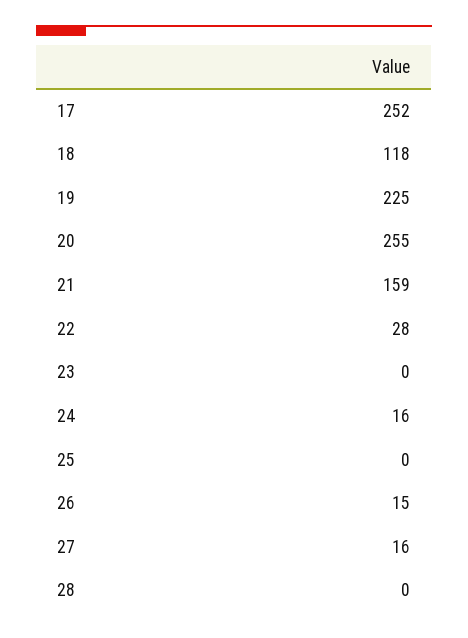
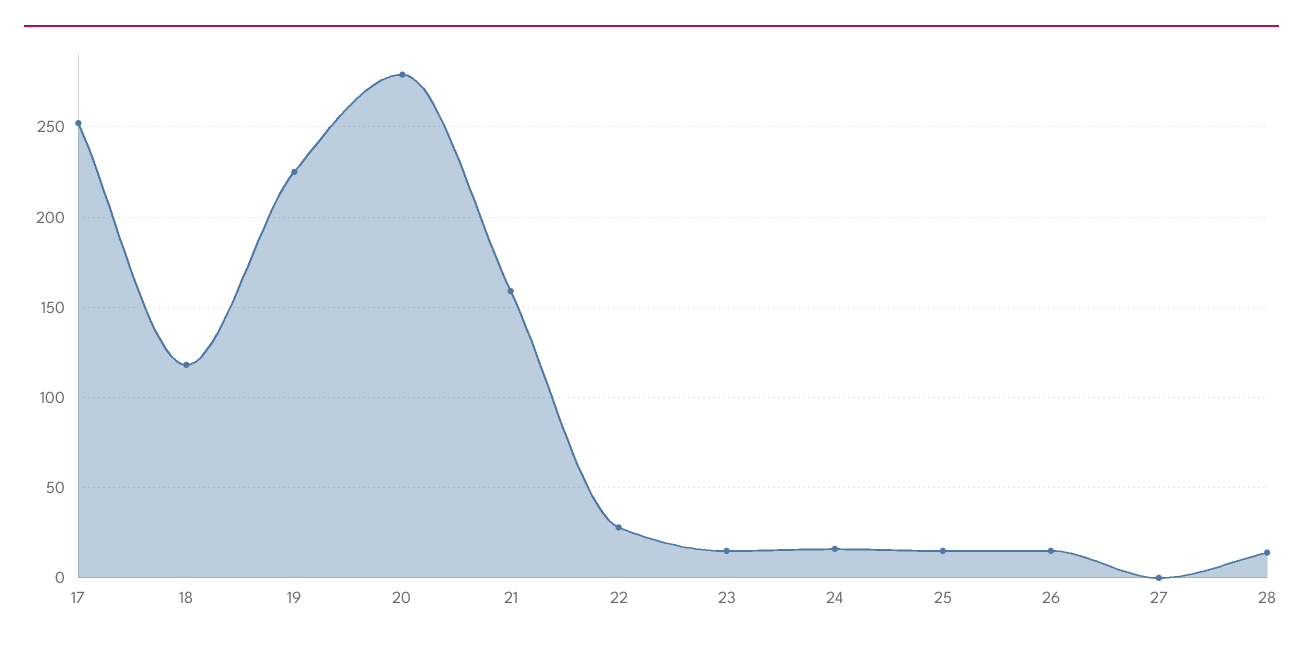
  {
    "17": 252,
    "18": 118,
    "19": 225,
-   "20": 255,
+   "20": 280,
    "21": 159,
    "22": 28,
-   "23": 0,
+   "23": 15,
    "24": 16,
-   "25": 0,
+   "25": 15,
    "26": 15,
-   "27": 16,
+   "27": 0,
-   "28": 0
+   "28": 15
  }

